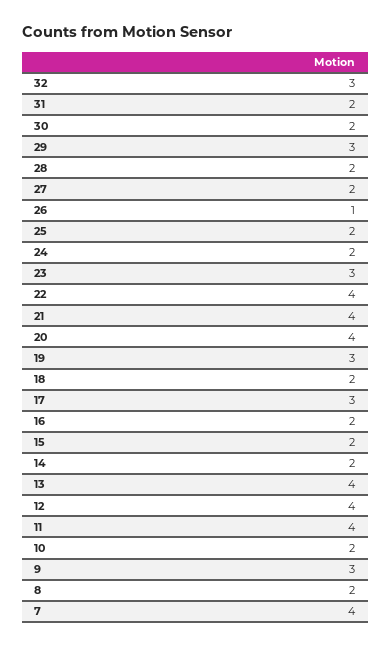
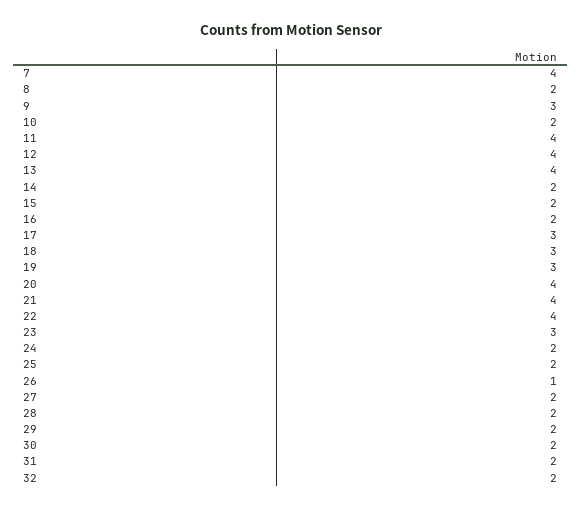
  {
-   "32": 3,
+   "32": 2,
    "31": 2,
    "30": 2,
-   "29": 3,
+   "29": 2,
    "28": 2,
    "27": 2,
    "26": 1,
    "25": 2,
    "24": 2,
    "23": 3,
    "22": 4,
    "21": 4,
    "20": 4,
    "19": 3,
-   "18": 2,
+   "18": 3,
    "17": 3,
    "16": 2,
    "15": 2,
    "14": 2,
    "13": 4,
    "12": 4,
    "11": 4,
    "10": 2,
    "9": 3,
    "8": 2,
    "7": 4
  }

